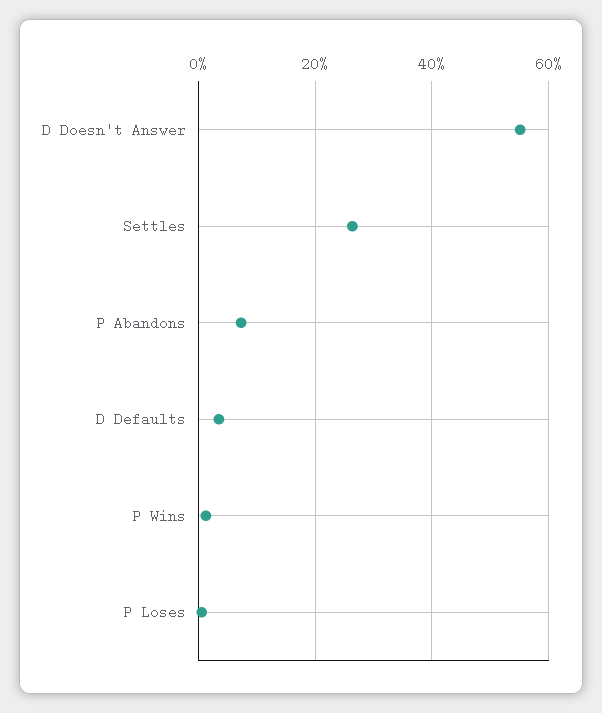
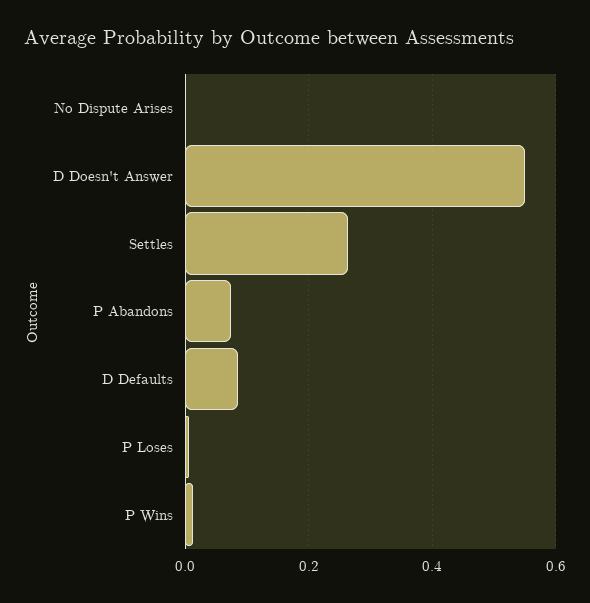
  {
    "D Doesn't Answer": 0.56,
    "Settles": 0.26,
    "P Abandons": 0.08,
-   "D Defaults": 0.04,
+   "D Defaults": 0.08,
    "P Wins": 0.02,
-   "P Loses": 0
+   "P Loses": 0,
+   "No Dispute Arises": 0
  }

